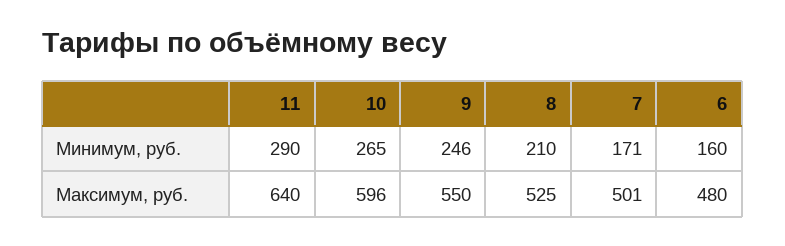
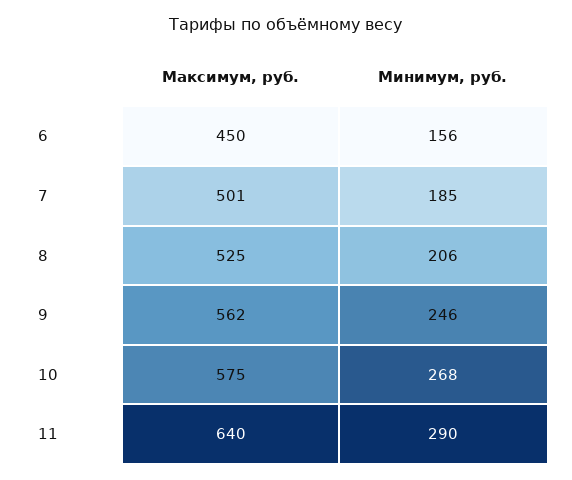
  {
    "11": {
      "Минимум, руб.": 290,
      "Максимум, руб.": 640
    },
    "10": {
-     "Минимум, руб.": 265,
+     "Минимум, руб.": 268,
-     "Максимум, руб.": 596
+     "Максимум, руб.": 575
    },
    "9": {
      "Минимум, руб.": 246,
-     "Максимум, руб.": 550
+     "Максимум, руб.": 562
    },
    "8": {
-     "Минимум, руб.": 210,
+     "Минимум, руб.": 206,
      "Максимум, руб.": 525
    },
    "7": {
-     "Минимум, руб.": 171,
+     "Минимум, руб.": 185,
      "Максимум, руб.": 501
    },
    "6": {
-     "Минимум, руб.": 160,
+     "Минимум, руб.": 156,
-     "Максимум, руб.": 480
+     "Максимум, руб.": 450
    }
  }

